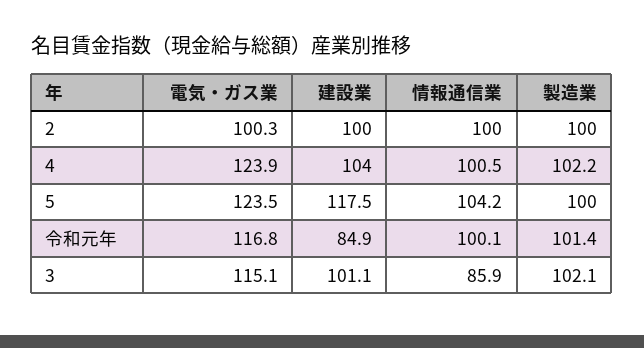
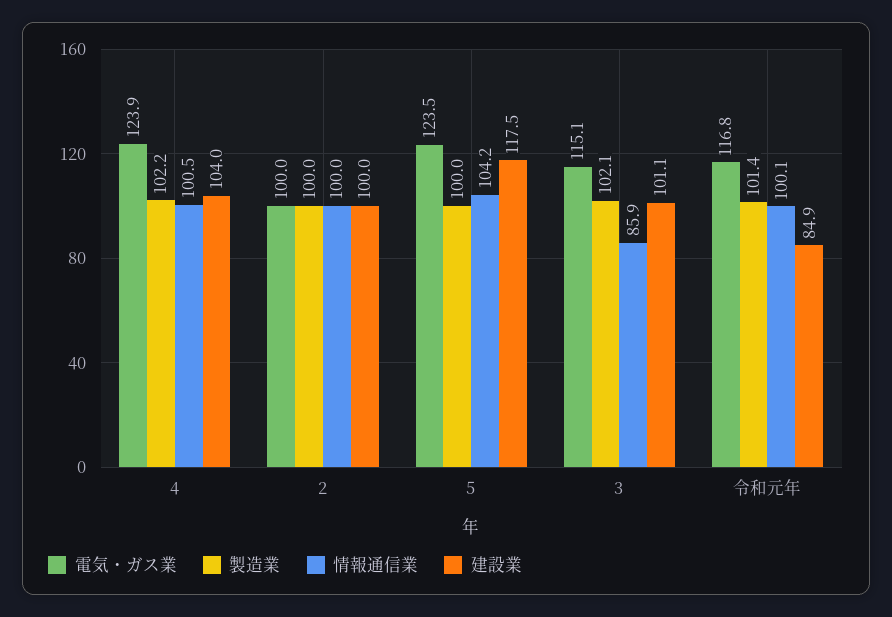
  {
    "電気・ガス業": {
-     "2": 100.3,
+     "2": 100,
      "4": 123.9,
      "5": 123.5,
      "令和元年": 116.8,
      "3": 115.1
    },
    "建設業": {
      "2": 100,
      "4": 104,
      "5": 117.5,
      "令和元年": 84.9,
      "3": 101.1
    },
    "情報通信業": {
      "2": 100,
      "4": 100.5,
      "5": 104.2,
      "令和元年": 100.1,
      "3": 85.9
    },
    "製造業": {
      "2": 100,
      "4": 102.2,
      "5": 100,
      "令和元年": 101.4,
      "3": 102.1
    }
  }

